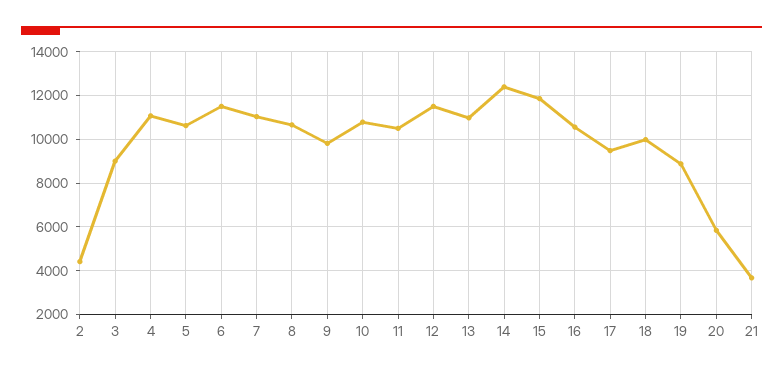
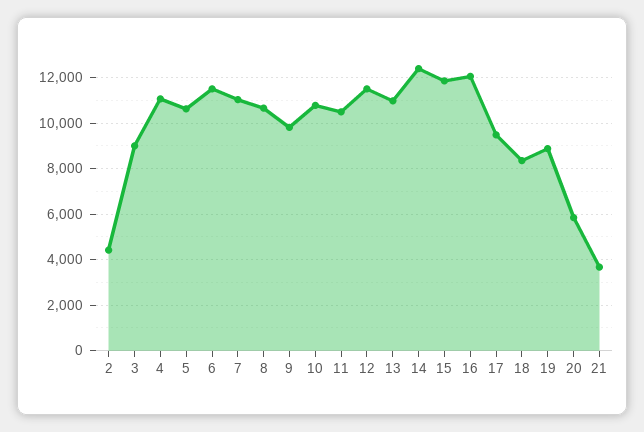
  {
    "2": 4500,
    "3": 9000,
    "4": 11000,
    "5": 10500,
    "6": 11500,
    "7": 11000,
    "8": 10500,
    "9": 10000,
    "10": 11000,
    "11": 10500,
    "12": 11500,
    "13": 11000,
    "14": 12500,
    "15": 12000,
-   "16": 10500,
+   "16": 12000,
    "17": 9500,
-   "18": 10000,
+   "18": 8500,
    "19": 9000,
    "20": 6000,
    "21": 3500
  }

